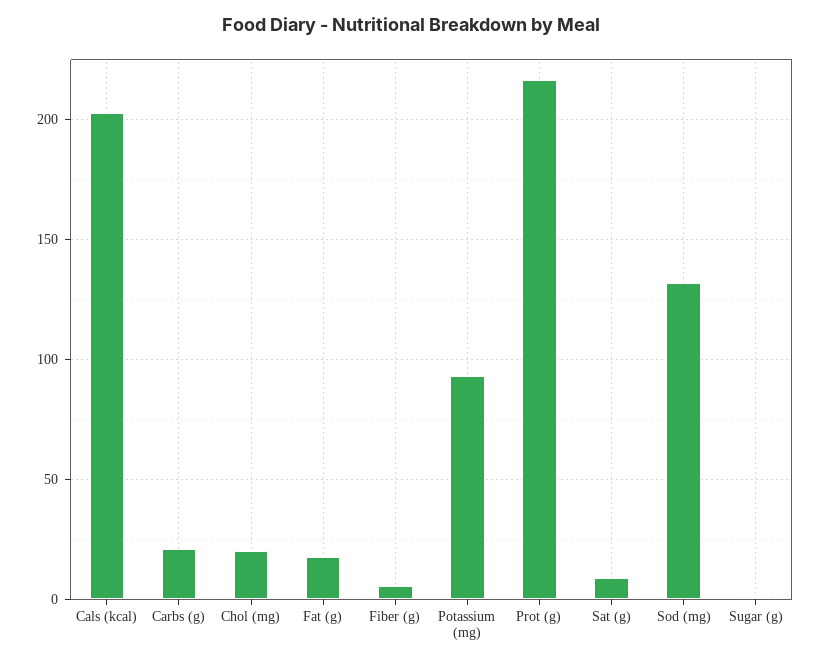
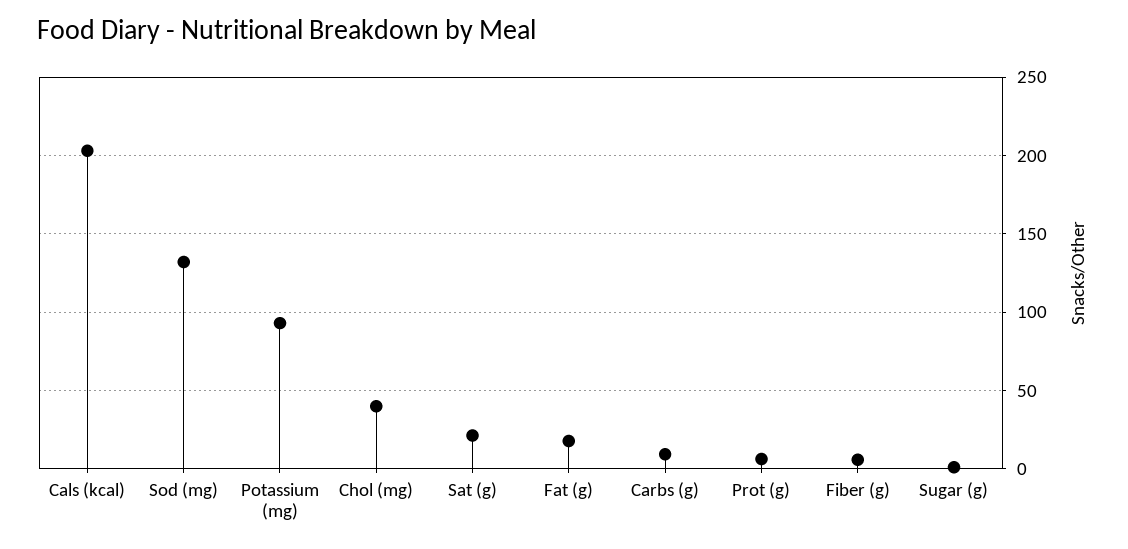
  {
    "Cals (kcal)": 205,
-   "Carbs (g)": 20,
+   "Carbs (g)": 10,
-   "Chol (mg)": 20,
+   "Chol (mg)": 40,
    "Fat (g)": 20,
    "Fiber (g)": 5,
    "Potassium (mg)": 95,
-   "Prot (g)": 215,
+   "Prot (g)": 5,
-   "Sat (g)": 10,
+   "Sat (g)": 20,
    "Sod (mg)": 130,
    "Sugar (g)": 0
  }

